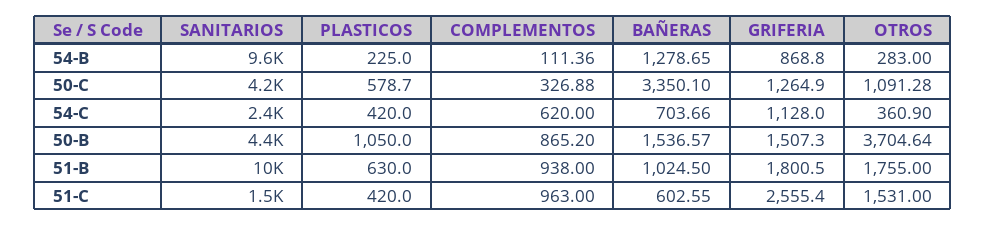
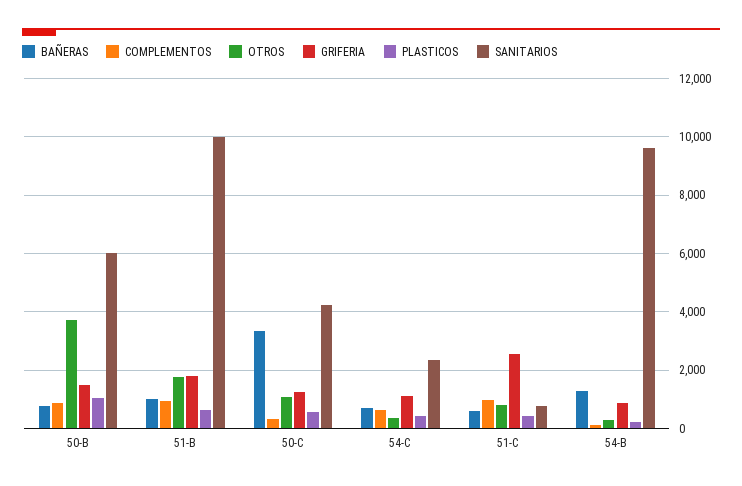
  {
    "SANITARIOS": {
      "54-B": 9600,
      "50-C": 4200,
      "54-C": 2400,
-     "50-B": 4400,
+     "50-B": 6000,
      "51-B": 10000,
-     "51-C": 1500
+     "51-C": 750
    },
    "PLASTICOS": {
      "54-B": 225,
      "50-C": 578.7,
      "54-C": 420,
      "50-B": 1050,
      "51-B": 630,
      "51-C": 420
    },
    "COMPLEMENTOS": {
      "54-B": 111.36,
      "50-C": 326.88,
      "54-C": 620,
      "50-B": 865.2,
      "51-B": 938,
      "51-C": 963
    },
    "BAÑERAS": {
      "54-B": 1278.65,
      "50-C": 3350.1,
      "54-C": 703.66,
-     "50-B": 1536.57,
+     "50-B": 750,
      "51-B": 1024.5,
      "51-C": 602.55
    },
    "GRIFERIA": {
      "54-B": 868.8,
      "50-C": 1264.9,
      "54-C": 1128,
      "50-B": 1507.3,
      "51-B": 1800.5,
      "51-C": 2555.4
    },
    "OTROS": {
      "54-B": 283,
      "50-C": 1091.28,
      "54-C": 360.9,
      "50-B": 3704.64,
      "51-B": 1755,
-     "51-C": 1531
+     "51-C": 750
    }
  }

